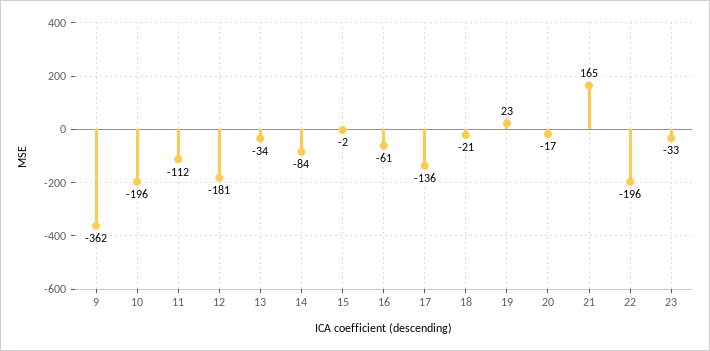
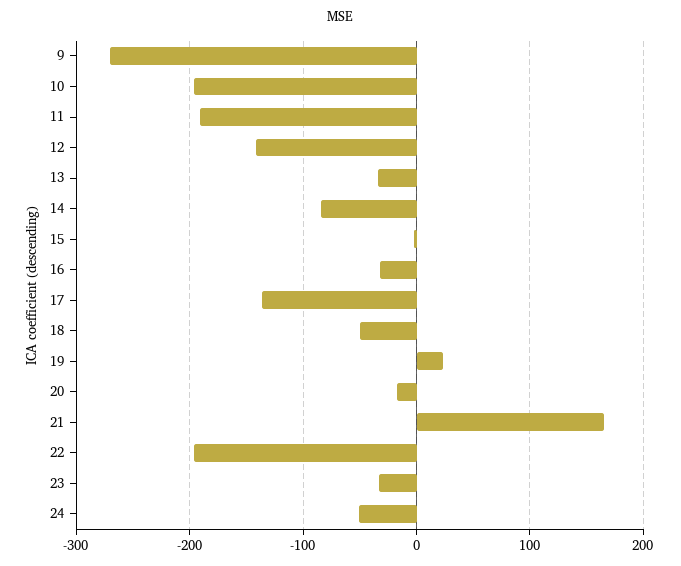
  {
-   "9": -362,
+   "9": -270,
    "10": -196,
-   "11": -112,
+   "11": -190,
-   "12": -181,
+   "12": -140,
    "13": -34,
    "14": -84,
    "15": -2,
-   "16": -61,
+   "16": -30,
    "17": -136,
-   "18": -21,
+   "18": -50,
    "19": 23,
    "20": -17,
    "21": 165,
    "22": -196,
-   "23": -33
+   "23": -33,
+   "24": -50
  }

